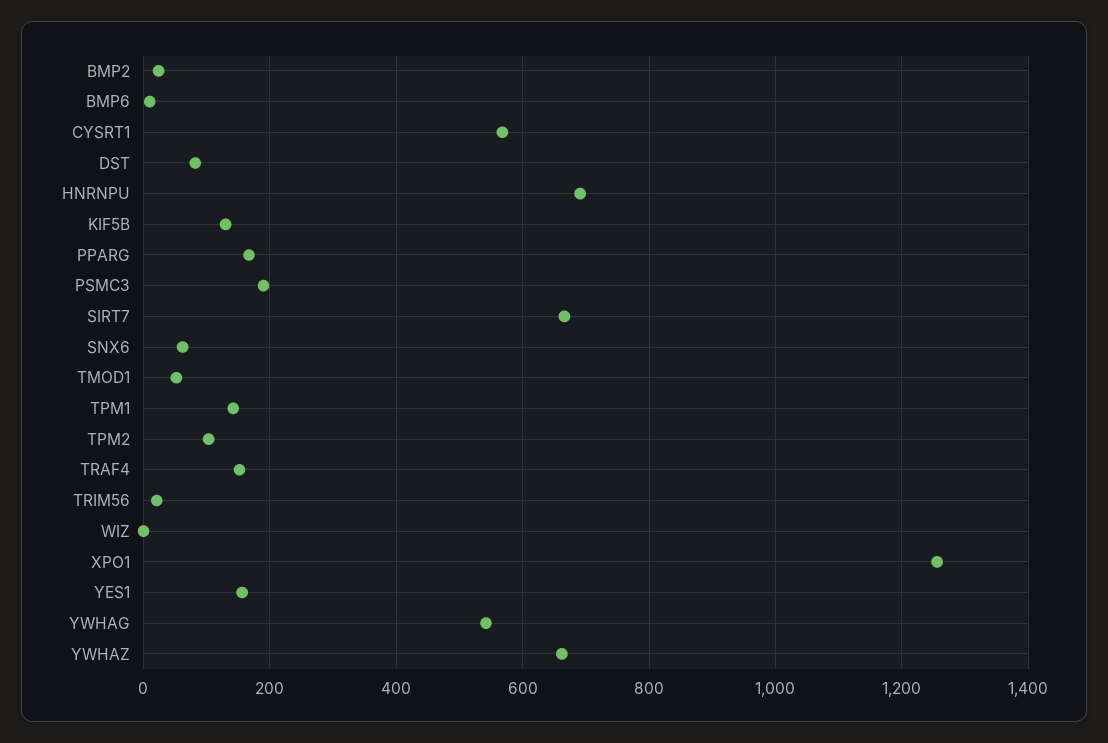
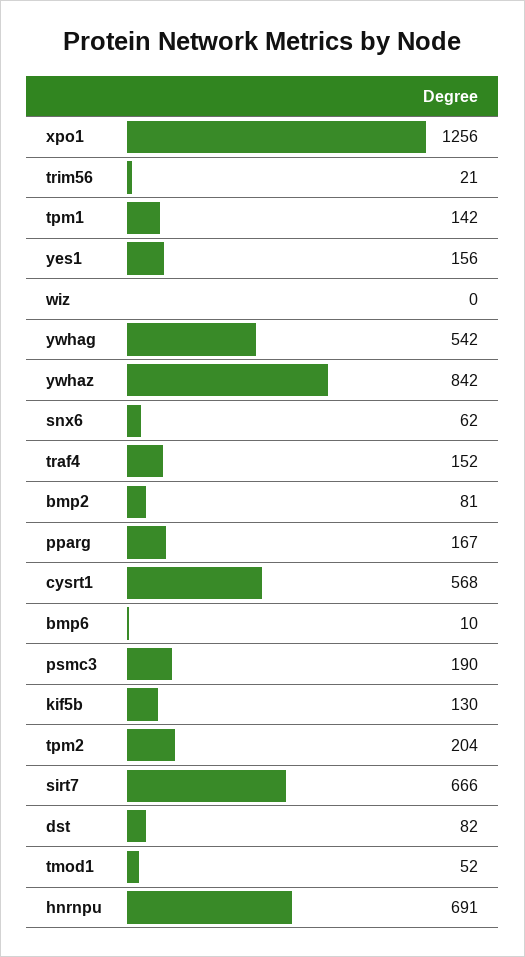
  {
-   "BMP2": 20,
+   "BMP2": 81,
    "BMP6": 10,
    "CYSRT1": 568,
    "DST": 82,
    "HNRNPU": 691,
    "KIF5B": 130,
    "PPARG": 167,
    "PSMC3": 190,
    "SIRT7": 666,
    "SNX6": 62,
    "TMOD1": 52,
    "TPM1": 142,
-   "TPM2": 100,
+   "TPM2": 204,
    "TRAF4": 152,
    "TRIM56": 21,
    "WIZ": 0,
    "XPO1": 1256,
    "YES1": 156,
    "YWHAG": 542,
-   "YWHAZ": 660
+   "YWHAZ": 842
  }

